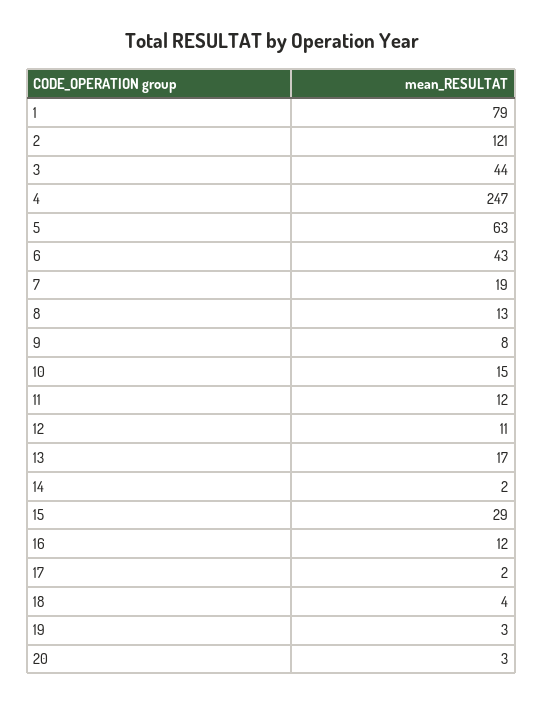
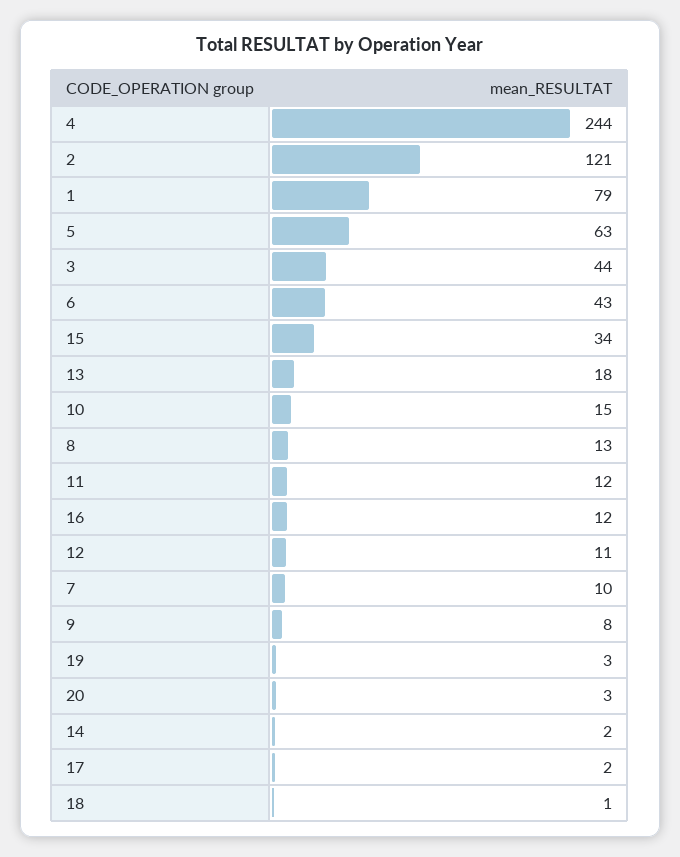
  {
    "1": 79,
    "2": 121,
    "3": 44,
-   "4": 247,
+   "4": 244,
    "5": 63,
    "6": 43,
-   "7": 19,
+   "7": 10,
    "8": 13,
    "9": 8,
    "10": 15,
    "11": 12,
    "12": 11,
-   "13": 17,
+   "13": 18,
    "14": 2,
-   "15": 29,
+   "15": 34,
    "16": 12,
    "17": 2,
-   "18": 4,
+   "18": 1,
    "19": 3,
    "20": 3
  }

